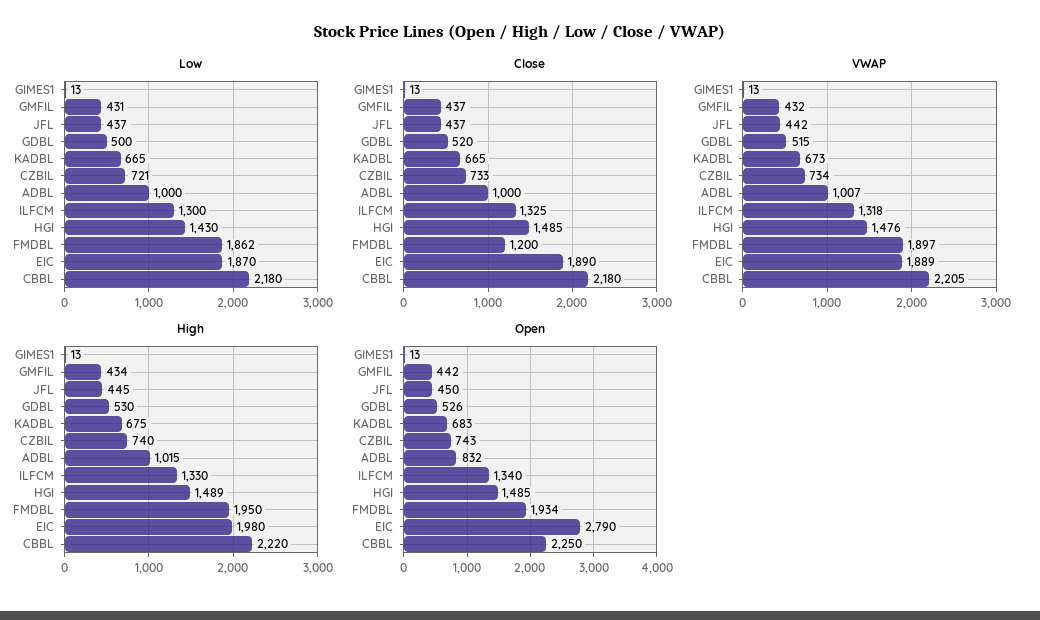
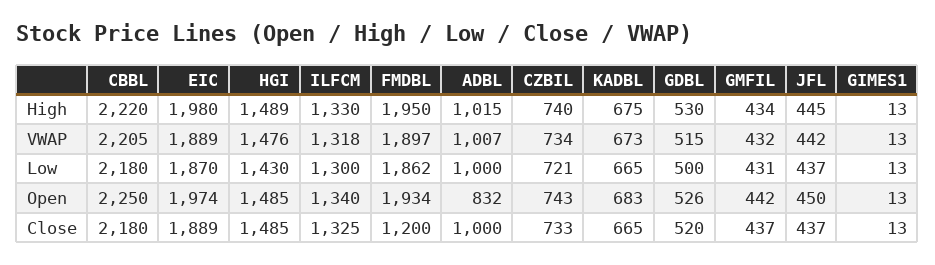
  {
    "Low": {
      "GIMES1": 13,
      "GMFIL": 431,
      "JFL": 437,
      "GDBL": 500,
      "KADBL": 665,
      "CZBIL": 721,
      "ADBL": 1000,
      "ILFCM": 1300,
      "HGI": 1430,
      "FMDBL": 1862,
      "EIC": 1870,
      "CBBL": 2180
    },
    "Close": {
      "GIMES1": 13,
      "GMFIL": 437,
      "JFL": 437,
      "GDBL": 520,
      "KADBL": 665,
      "CZBIL": 733,
      "ADBL": 1000,
      "ILFCM": 1325,
      "HGI": 1485,
      "FMDBL": 1200,
-     "EIC": 1890,
+     "EIC": 1889,
      "CBBL": 2180
    },
    "VWAP": {
      "GIMES1": 13,
      "GMFIL": 432,
      "JFL": 442,
      "GDBL": 515,
      "KADBL": 673,
      "CZBIL": 734,
      "ADBL": 1007,
      "ILFCM": 1318,
      "HGI": 1476,
      "FMDBL": 1897,
      "EIC": 1889,
      "CBBL": 2205
    },
    "High": {
      "GIMES1": 13,
      "GMFIL": 434,
      "JFL": 445,
      "GDBL": 530,
      "KADBL": 675,
      "CZBIL": 740,
      "ADBL": 1015,
      "ILFCM": 1330,
      "HGI": 1489,
      "FMDBL": 1950,
      "EIC": 1980,
      "CBBL": 2220
    },
    "Open": {
      "GIMES1": 13,
      "GMFIL": 442,
      "JFL": 450,
      "GDBL": 526,
      "KADBL": 683,
      "CZBIL": 743,
      "ADBL": 832,
      "ILFCM": 1340,
      "HGI": 1485,
      "FMDBL": 1934,
-     "EIC": 2790,
+     "EIC": 1974,
      "CBBL": 2250
    }
  }

